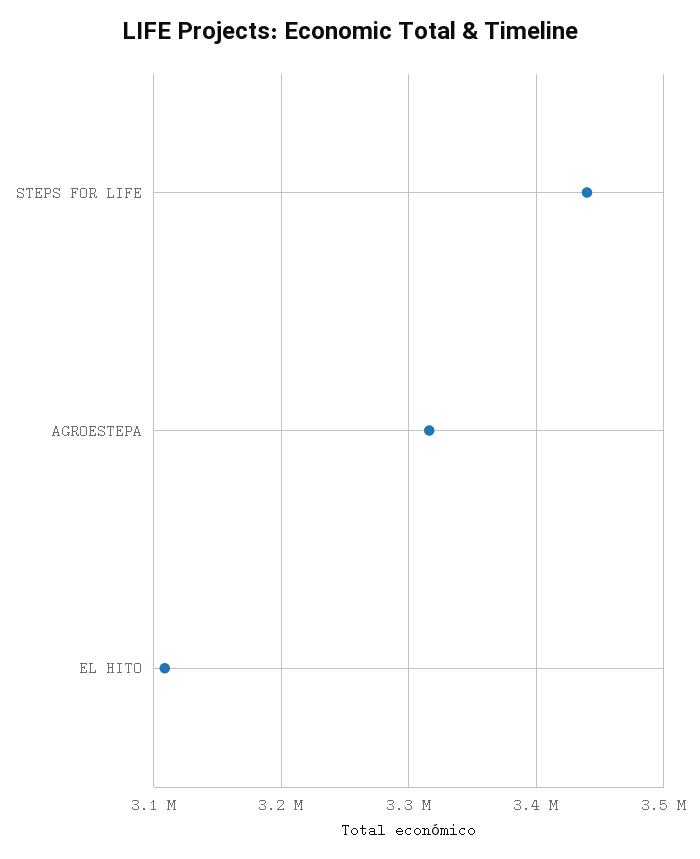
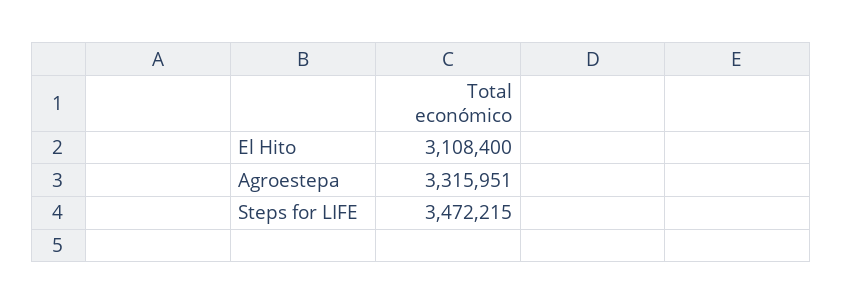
  {
-   "STEPS FOR LIFE": 3440000,
+   "STEPS FOR LIFE": 3472215,
    "AGROESTEPA": 3315951,
    "EL HITO": 3108400
  }

